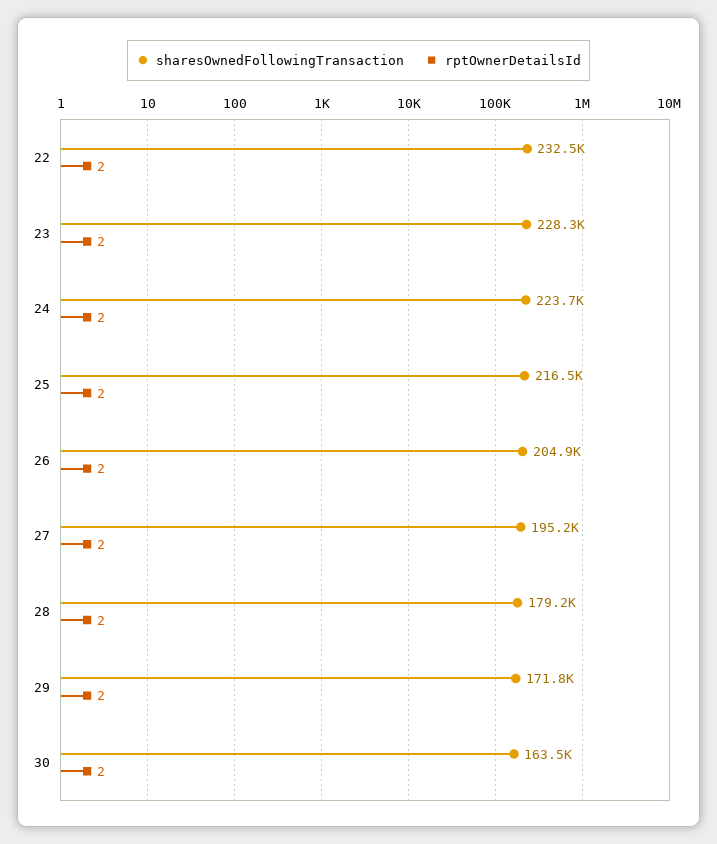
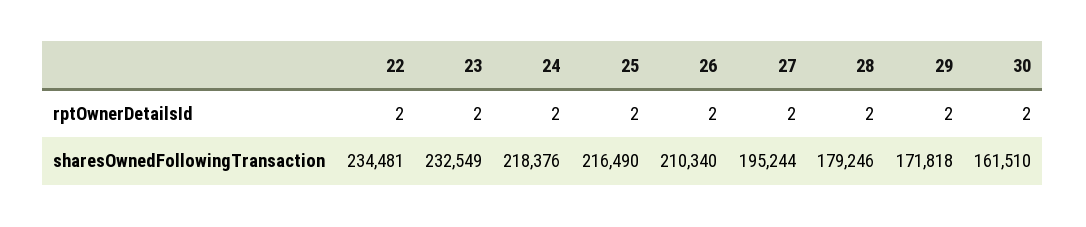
  {
    "sharesOwnedFollowingTransaction": {
-     "22": 232500,
+     "22": 234481,
-     "23": 228300,
+     "23": 232549,
-     "24": 223700,
+     "24": 218376,
      "25": 216490,
-     "26": 204900,
+     "26": 210340,
      "27": 195244,
      "28": 179246,
      "29": 171818,
-     "30": 163500
+     "30": 161510
    },
    "rptOwnerDetailsId": {
      "22": 2,
      "23": 2,
      "24": 2,
      "25": 2,
      "26": 2,
      "27": 2,
      "28": 2,
      "29": 2,
      "30": 2
    }
  }

